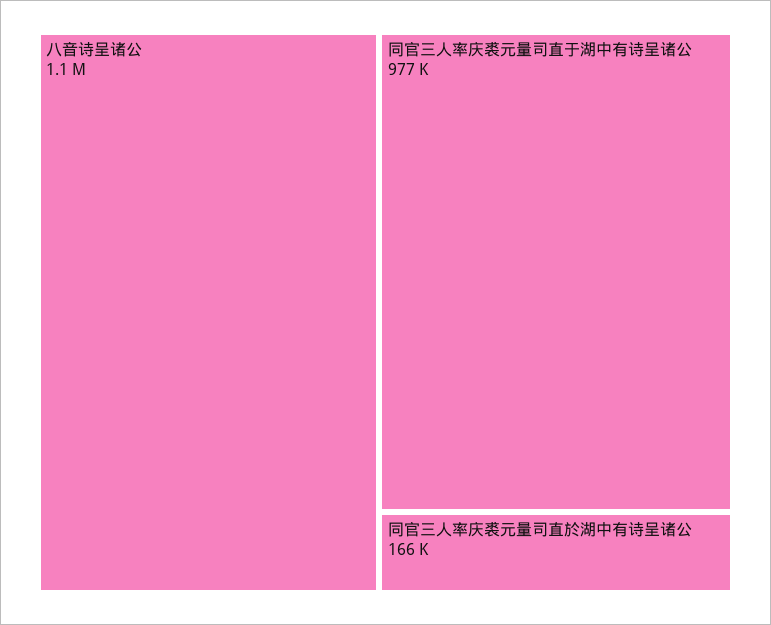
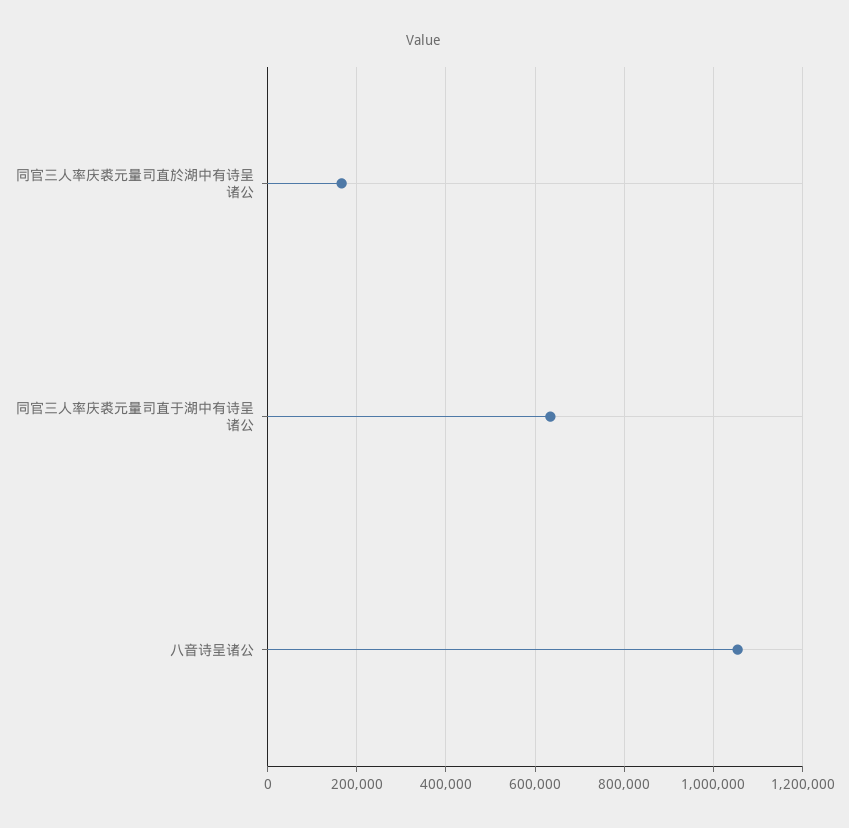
  {
    "八音诗呈诸公": 1100000,
-   "同官三人率庆裘元量司直于湖中有诗呈诸公": 977000,
+   "同官三人率庆裘元量司直于湖中有诗呈诸公": 640000,
    "同官三人率庆裘元量司直於湖中有诗呈诸公": 166000
  }

